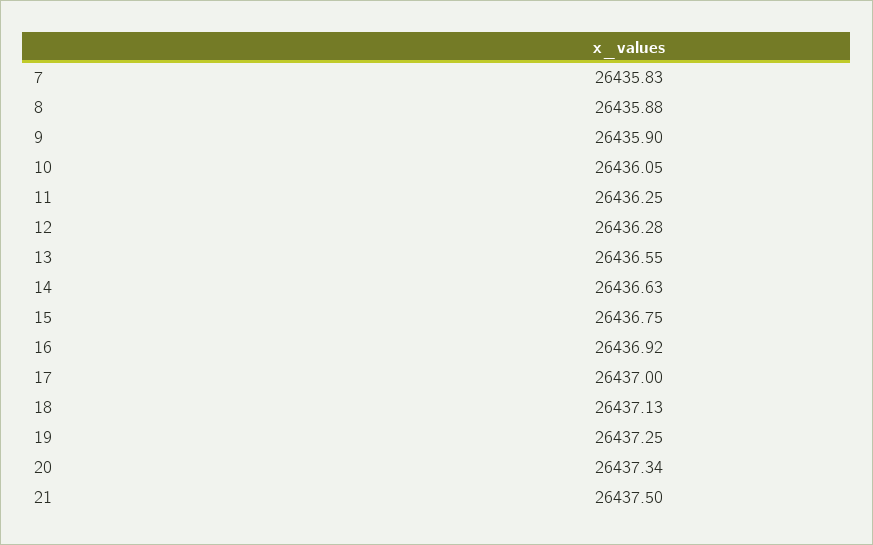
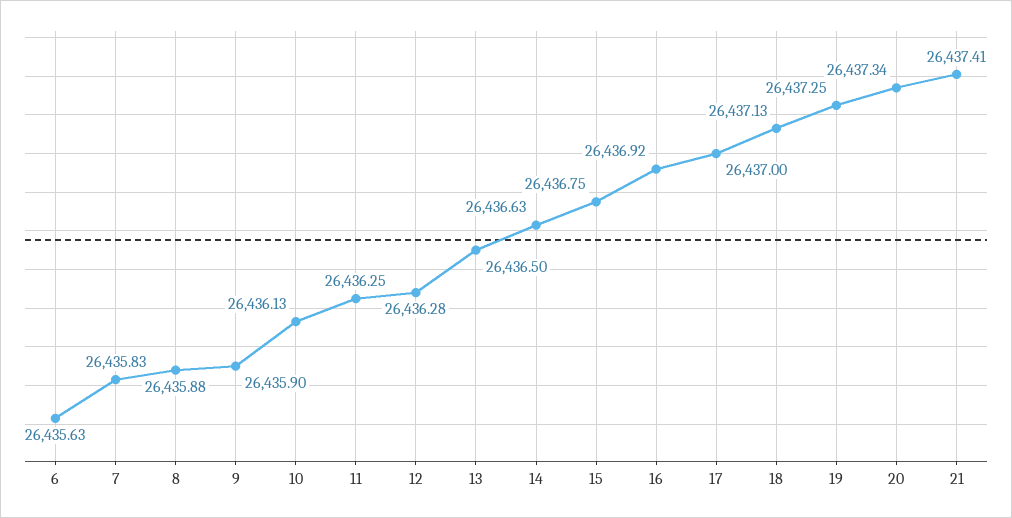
  {
    "7": 26435.83,
    "8": 26435.88,
    "9": 26435.9,
-   "10": 26436.05,
+   "10": 26436.13,
    "11": 26436.25,
    "12": 26436.28,
-   "13": 26436.55,
+   "13": 26436.5,
    "14": 26436.63,
    "15": 26436.75,
    "16": 26436.92,
    "17": 26437,
    "18": 26437.13,
    "19": 26437.25,
    "20": 26437.34,
-   "21": 26437.5
+   "21": 26437.41,
+   "6": 26435.63
  }

